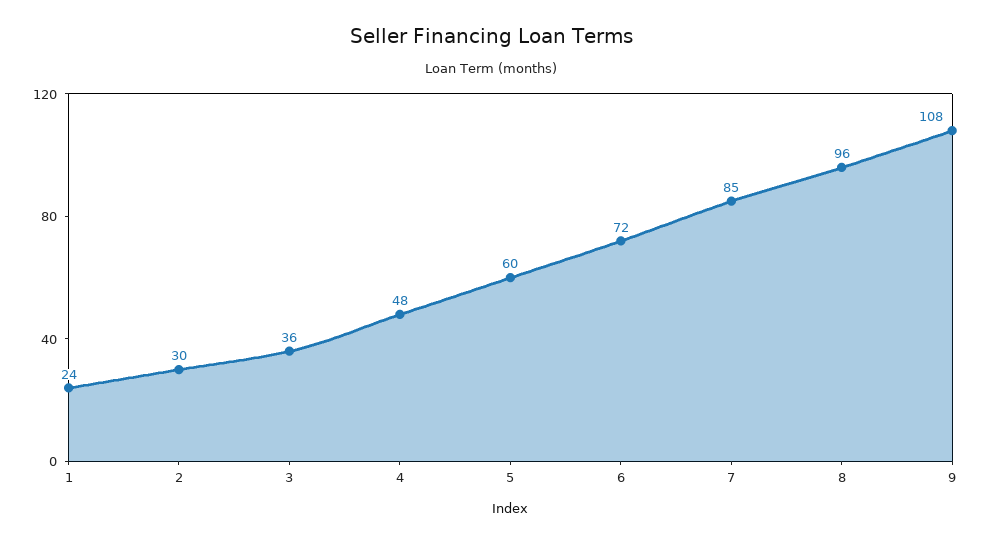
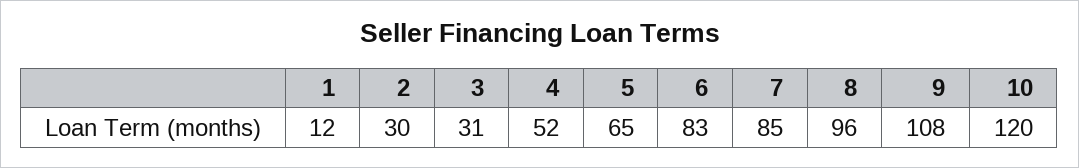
  {
-   "1": 24,
+   "1": 12,
    "2": 30,
-   "3": 36,
+   "3": 31,
-   "4": 48,
+   "4": 52,
-   "5": 60,
+   "5": 65,
-   "6": 72,
+   "6": 83,
    "7": 85,
    "8": 96,
-   "9": 108
+   "9": 108,
+   "10": 120
  }

